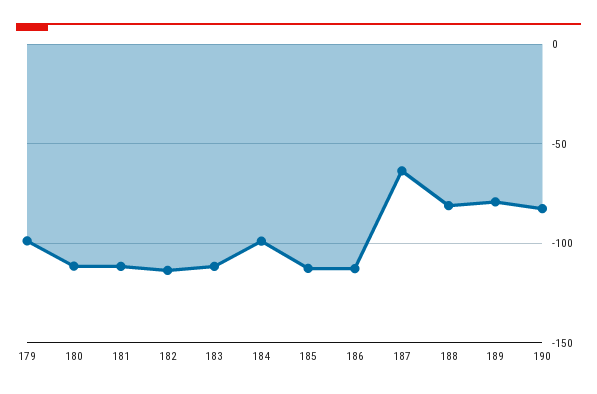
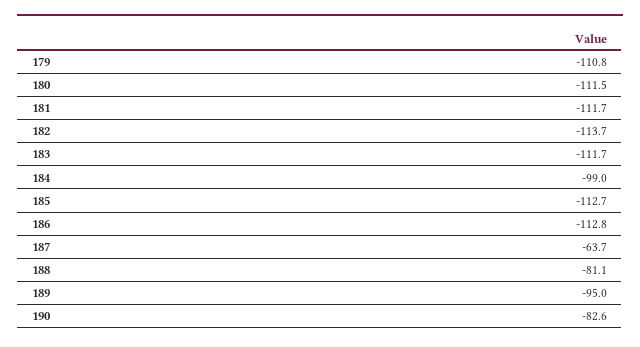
  {
-   "179": -100,
+   "179": -110.8,
    "180": -111.5,
    "181": -111.7,
    "182": -113.7,
    "183": -111.7,
    "184": -99,
    "185": -112.7,
    "186": -112.8,
    "187": -63.7,
    "188": -81.1,
-   "189": -80,
+   "189": -95,
    "190": -82.6
  }

